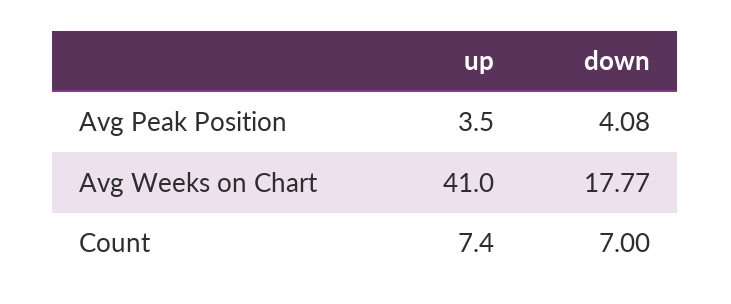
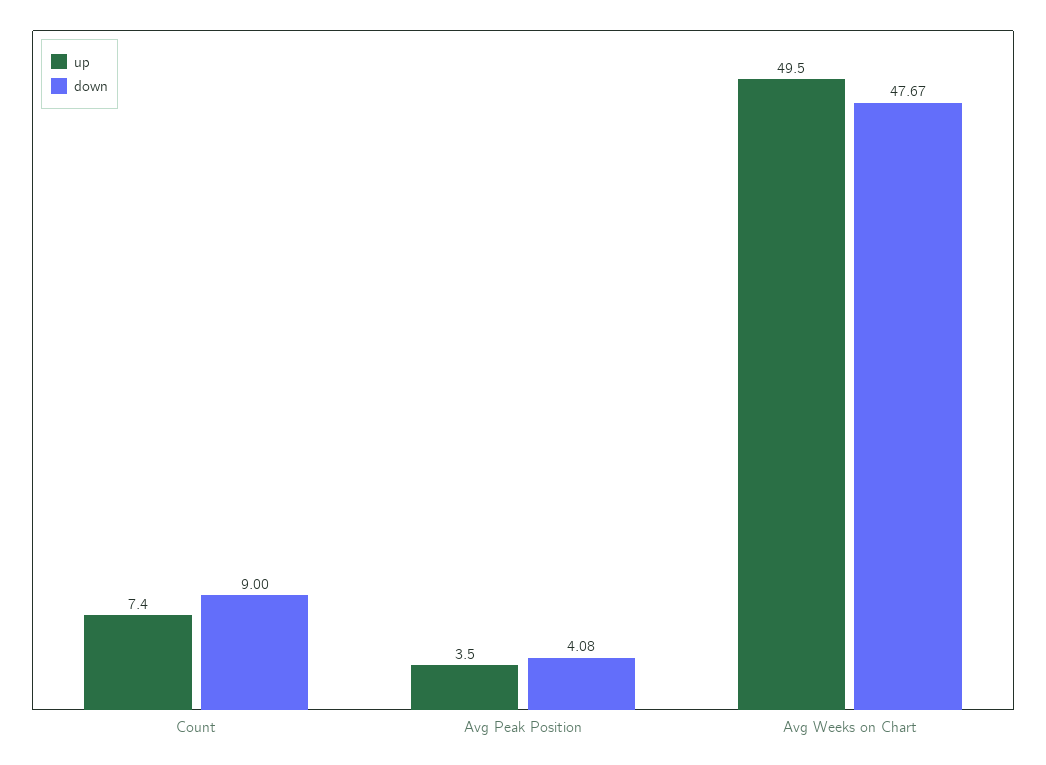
  {
    "up": {
      "Avg Peak Position": 3.5,
-     "Avg Weeks on Chart": 41,
+     "Avg Weeks on Chart": 49.5,
      "Count": 7.4
    },
    "down": {
      "Avg Peak Position": 4.08,
-     "Avg Weeks on Chart": 17.77,
+     "Avg Weeks on Chart": 47.67,
-     "Count": 7
+     "Count": 9
    }
  }

